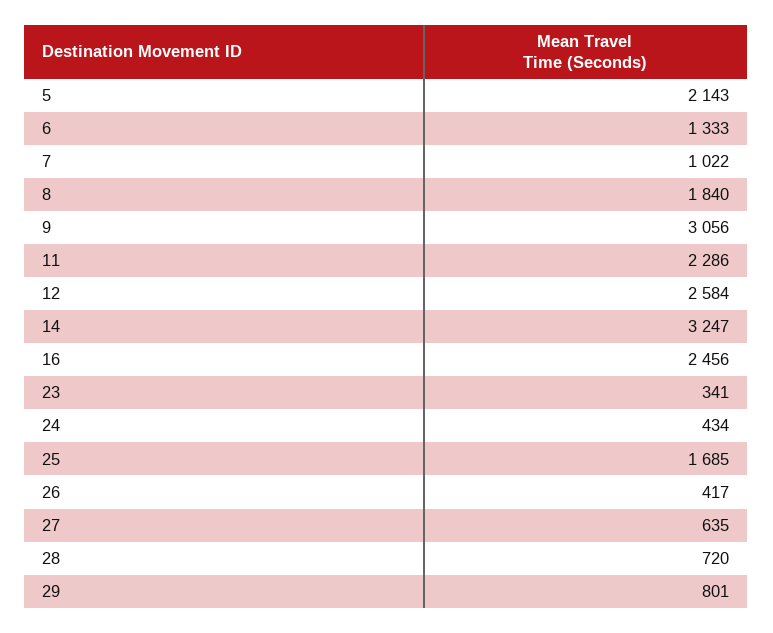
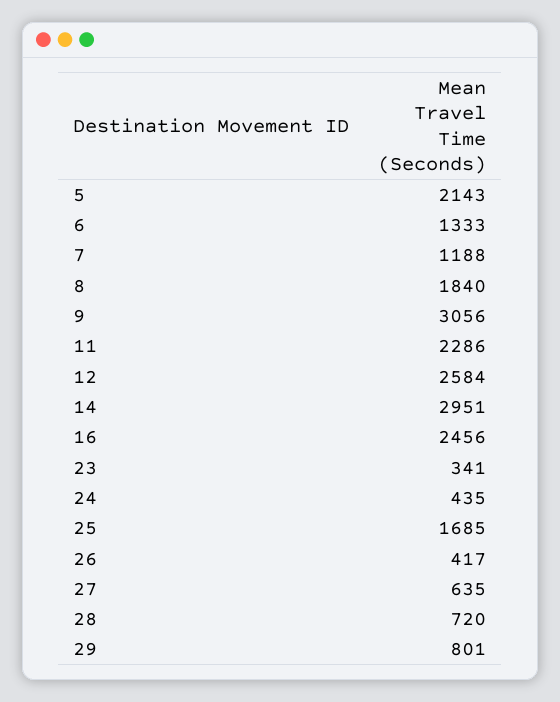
  {
    "5": 2143,
    "6": 1333,
-   "7": 1022,
+   "7": 1188,
    "8": 1840,
    "9": 3056,
    "11": 2286,
    "12": 2584,
-   "14": 3247,
+   "14": 2951,
    "16": 2456,
    "23": 341,
-   "24": 434,
+   "24": 435,
    "25": 1685,
    "26": 417,
    "27": 635,
    "28": 720,
    "29": 801
  }

